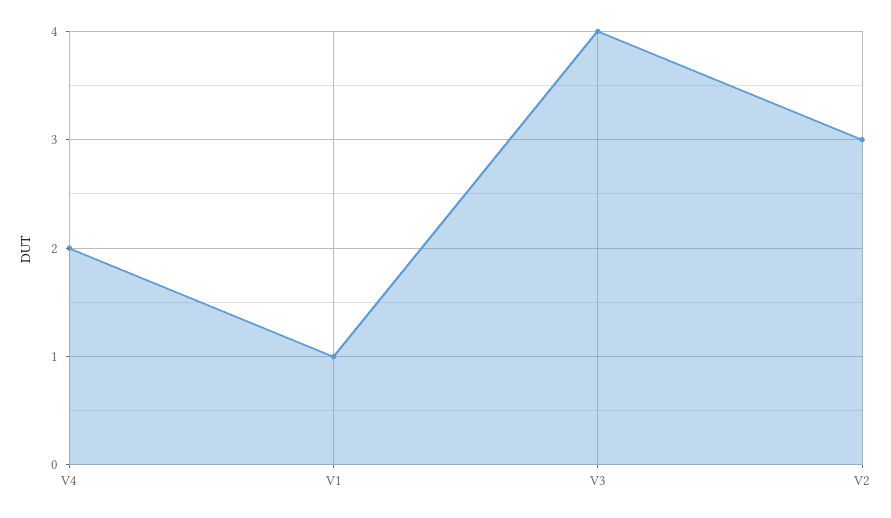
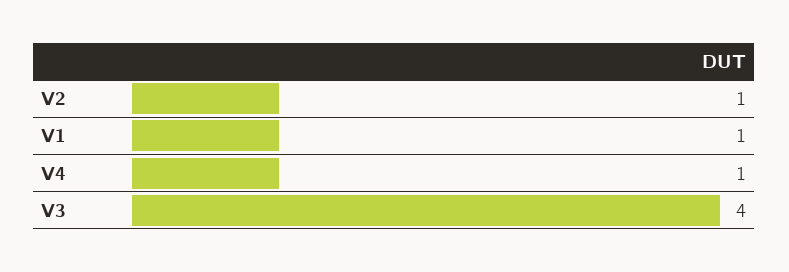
  {
-   "V4": 2,
+   "V4": 1,
    "V1": 1,
    "V3": 4,
-   "V2": 3
+   "V2": 1
  }

